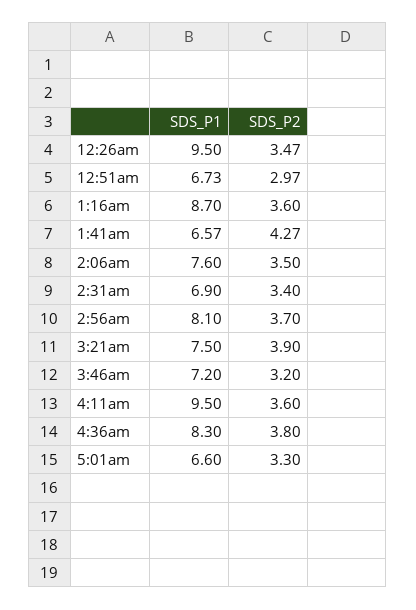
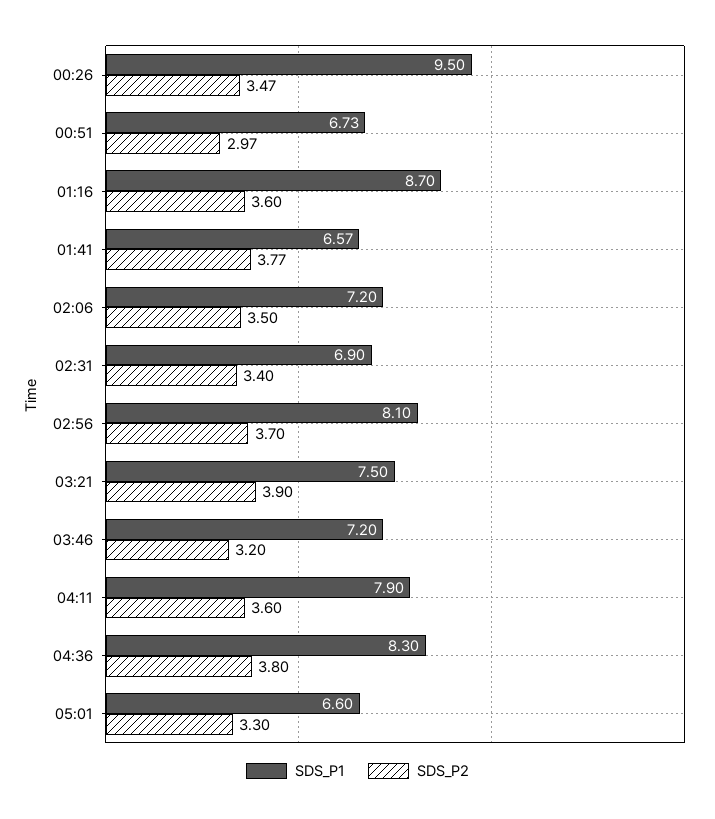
  {
    "SDS_P1": {
      "12:26am": 9.5,
      "12:51am": 6.73,
      "1:16am": 8.7,
      "1:41am": 6.57,
-     "2:06am": 7.6,
+     "2:06am": 7.2,
      "2:31am": 6.9,
      "2:56am": 8.1,
      "3:21am": 7.5,
      "3:46am": 7.2,
-     "4:11am": 9.5,
+     "4:11am": 7.9,
      "4:36am": 8.3,
      "5:01am": 6.6
    },
    "SDS_P2": {
      "12:26am": 3.47,
      "12:51am": 2.97,
      "1:16am": 3.6,
-     "1:41am": 4.27,
+     "1:41am": 3.77,
      "2:06am": 3.5,
      "2:31am": 3.4,
      "2:56am": 3.7,
      "3:21am": 3.9,
      "3:46am": 3.2,
      "4:11am": 3.6,
      "4:36am": 3.8,
      "5:01am": 3.3
    }
  }

